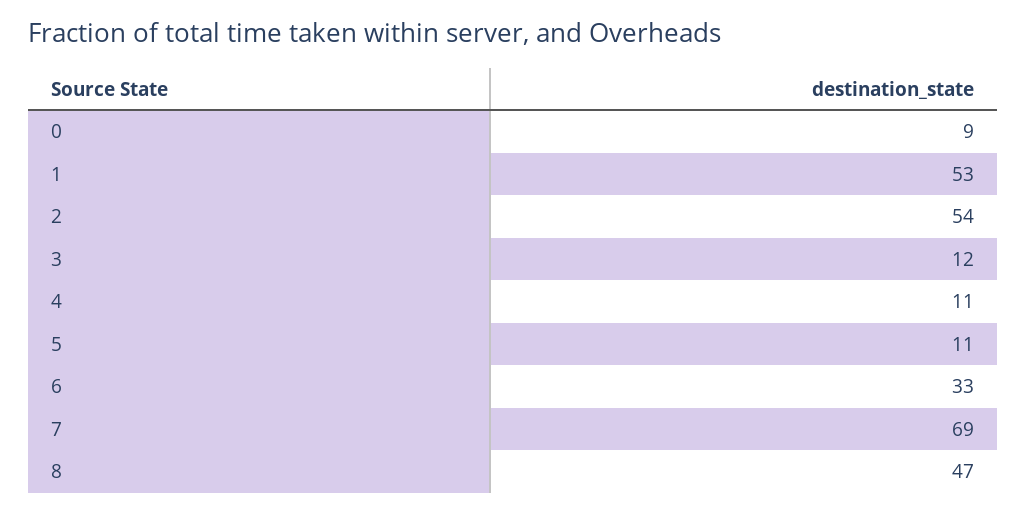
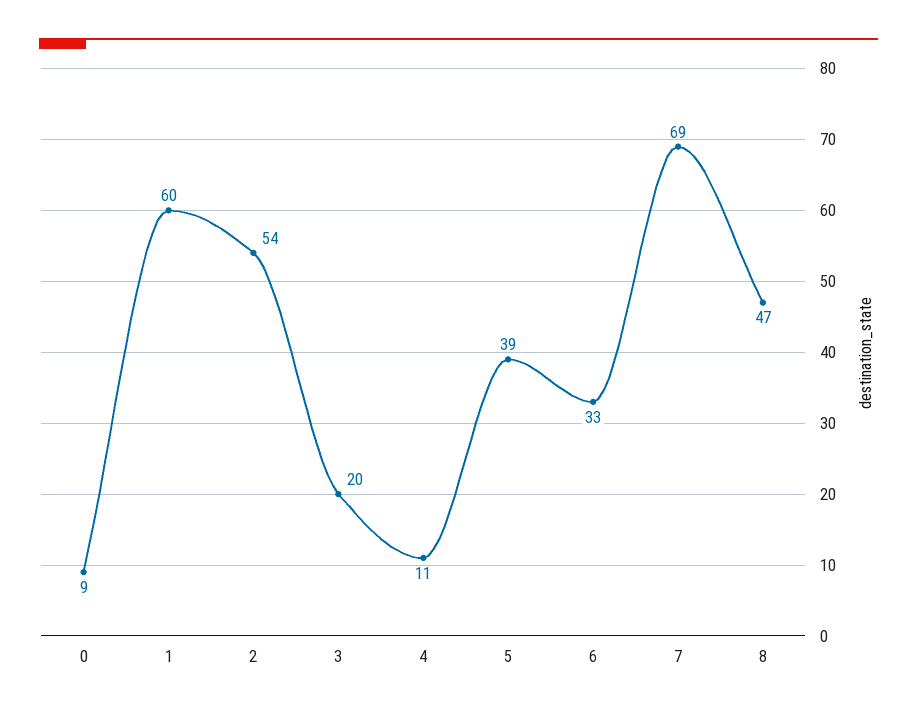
  {
    "0": 9,
-   "1": 53,
+   "1": 60,
    "2": 54,
-   "3": 12,
+   "3": 20,
    "4": 11,
-   "5": 11,
+   "5": 39,
    "6": 33,
    "7": 69,
    "8": 47
  }

